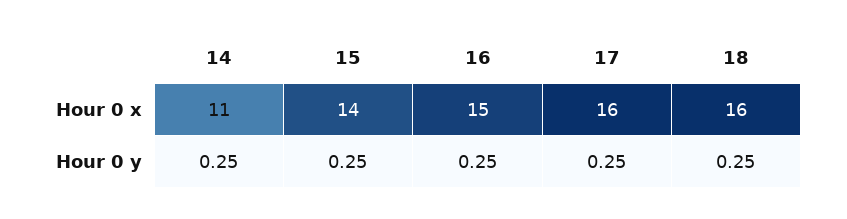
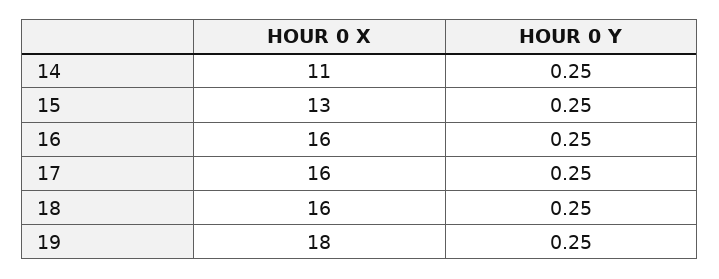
  {
    "14": {
      "Hour 0 x": 11,
      "Hour 0 y": 0.25
    },
    "15": {
-     "Hour 0 x": 14,
+     "Hour 0 x": 13,
      "Hour 0 y": 0.25
    },
    "16": {
-     "Hour 0 x": 15,
+     "Hour 0 x": 16,
      "Hour 0 y": 0.25
    },
    "17": {
      "Hour 0 x": 16,
      "Hour 0 y": 0.25
    },
    "18": {
      "Hour 0 x": 16,
      "Hour 0 y": 0.25
-   }
+   },
+   "19": {
+     "Hour 0 x": 18,
+     "Hour 0 y": 0.25
+   }
  }

